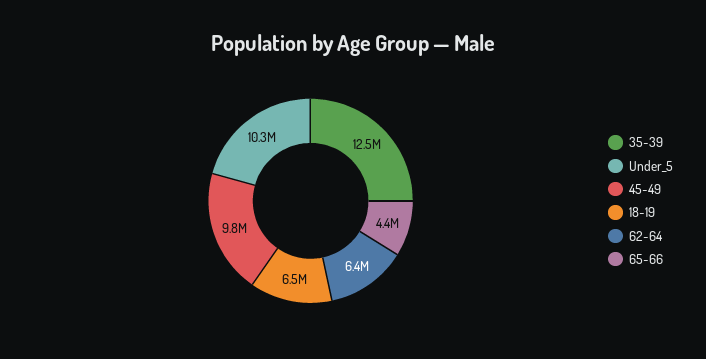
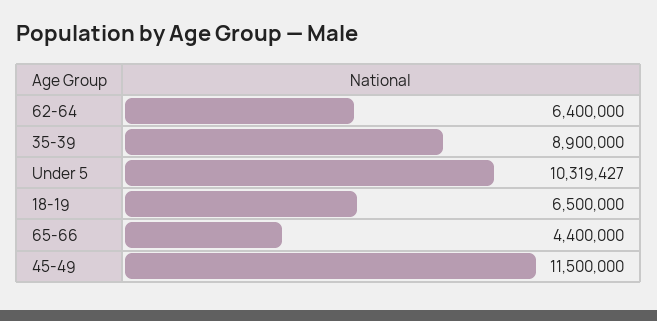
  {
-   "35-39": 12500000,
+   "35-39": 8900000,
    "Under_5": 10319427,
-   "45-49": 9800000,
+   "45-49": 11500000,
    "18-19": 6500000,
    "62-64": 6400000,
    "65-66": 4400000
  }

